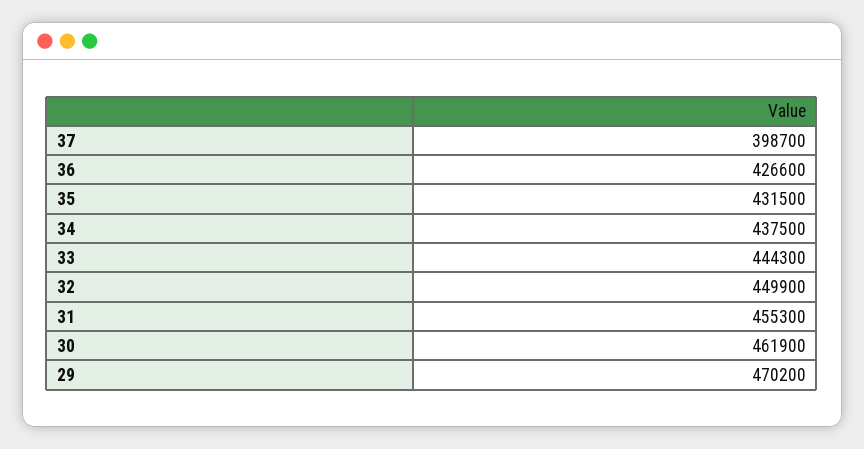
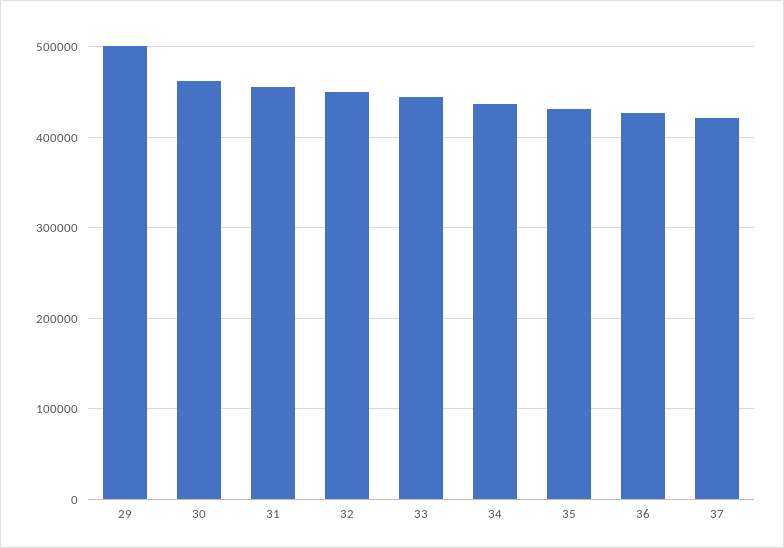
  {
-   "37": 398700,
+   "37": 420000,
    "36": 426600,
    "35": 431500,
    "34": 437500,
    "33": 444300,
    "32": 449900,
    "31": 455300,
    "30": 461900,
-   "29": 470200
+   "29": 500000
  }

